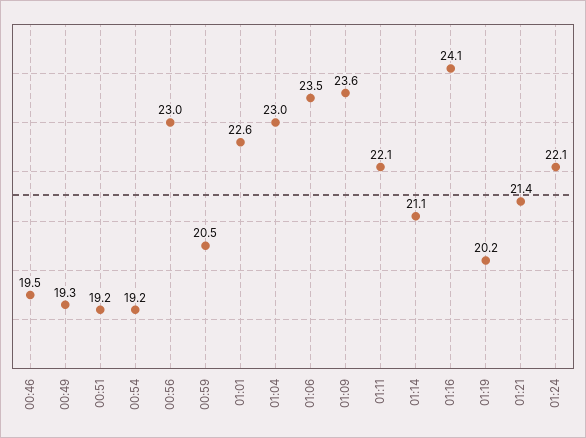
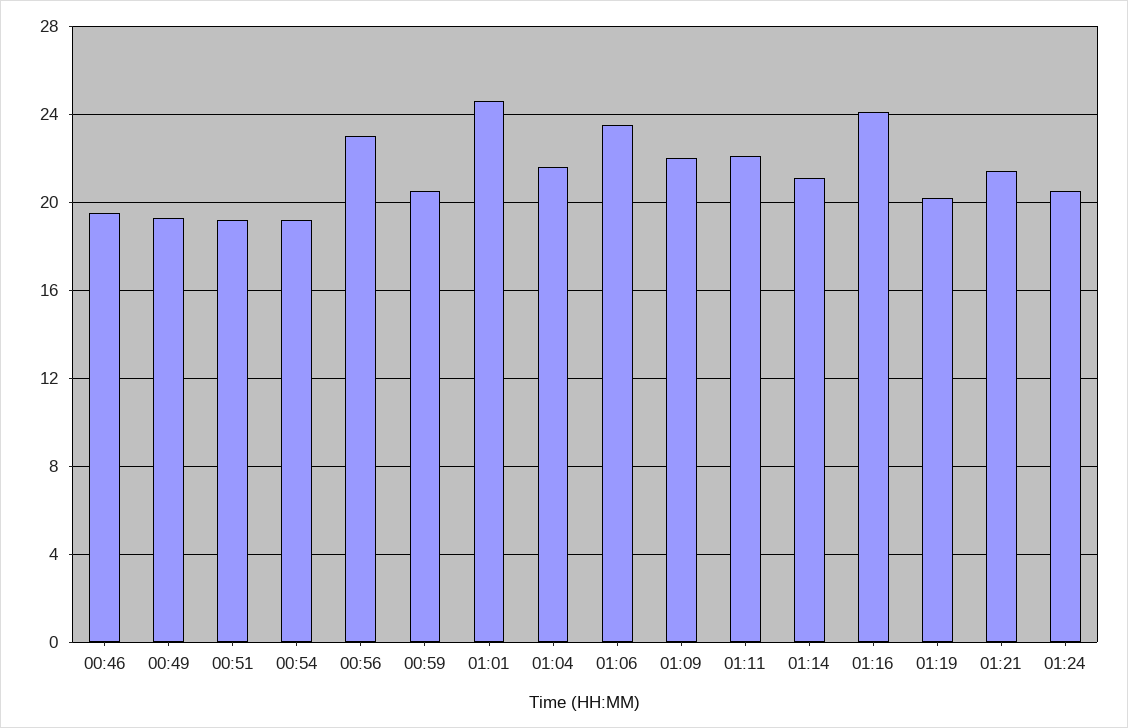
  {
    "00:46": 19.5,
    "00:49": 19.3,
    "00:51": 19.2,
    "00:54": 19.2,
    "00:56": 23,
    "00:59": 20.5,
-   "01:01": 22.6,
+   "01:01": 24.5,
-   "01:04": 23,
+   "01:04": 21.5,
    "01:06": 23.5,
-   "01:09": 23.6,
+   "01:09": 22,
    "01:11": 22.1,
    "01:14": 21.1,
    "01:16": 24.1,
    "01:19": 20.2,
    "01:21": 21.4,
-   "01:24": 22.1
+   "01:24": 20.5
  }

